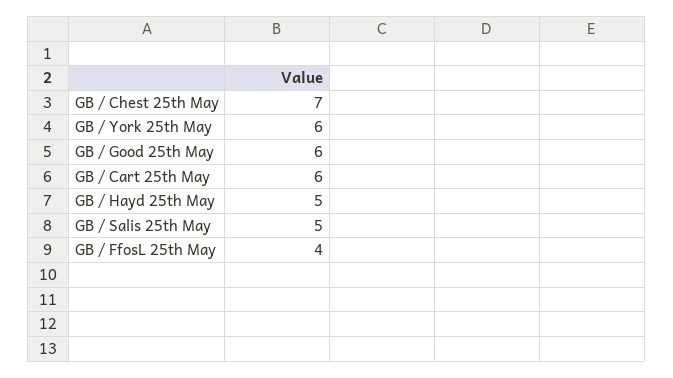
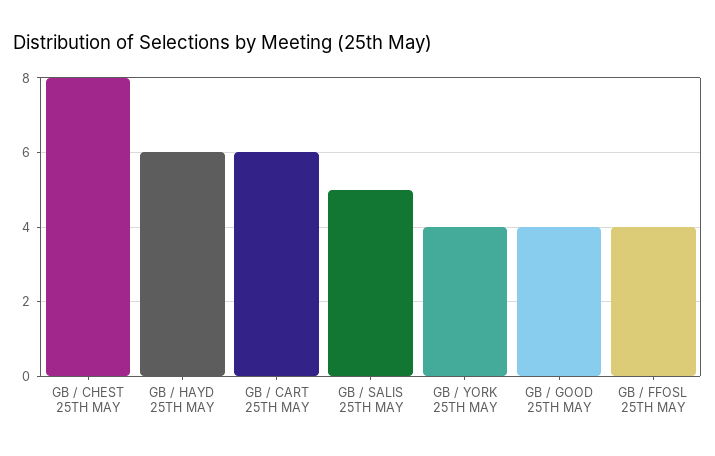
  {
-   "GB / Chest 25th May": 7,
+   "GB / Chest 25th May": 8,
-   "GB / York 25th May": 6,
+   "GB / York 25th May": 4,
-   "GB / Good 25th May": 6,
+   "GB / Good 25th May": 4,
    "GB / Cart 25th May": 6,
-   "GB / Hayd 25th May": 5,
+   "GB / Hayd 25th May": 6,
    "GB / Salis 25th May": 5,
    "GB / FfosL 25th May": 4
  }

